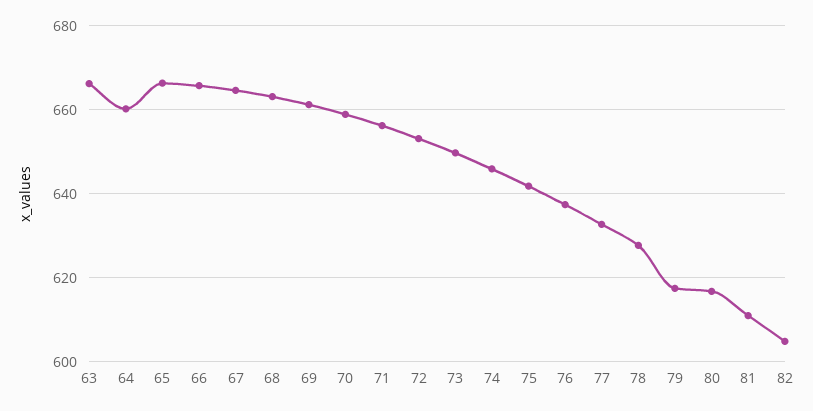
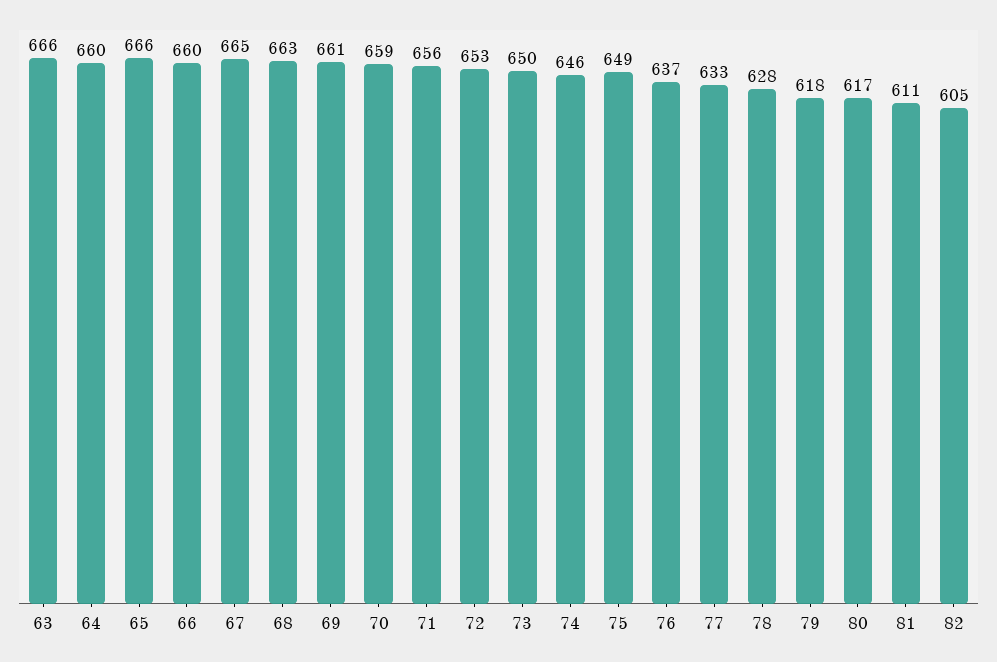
  {
    "63": 666,
    "64": 660,
    "65": 666,
-   "66": 666,
+   "66": 660,
    "67": 665,
    "68": 663,
    "69": 661,
    "70": 659,
    "71": 656,
    "72": 653,
    "73": 650,
    "74": 646,
-   "75": 642,
+   "75": 649,
    "76": 637,
    "77": 633,
    "78": 628,
    "79": 618,
    "80": 617,
    "81": 611,
    "82": 605
  }

